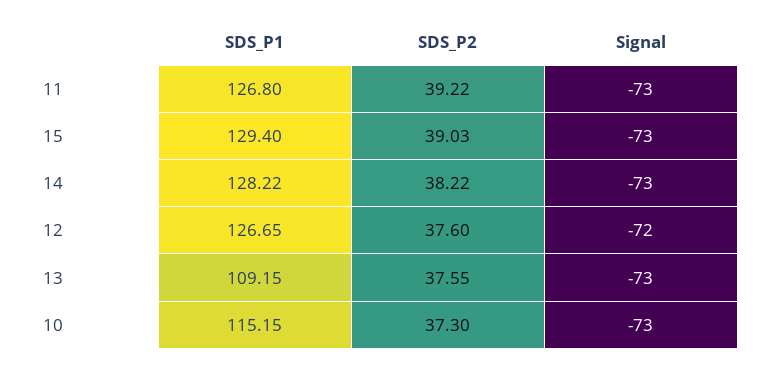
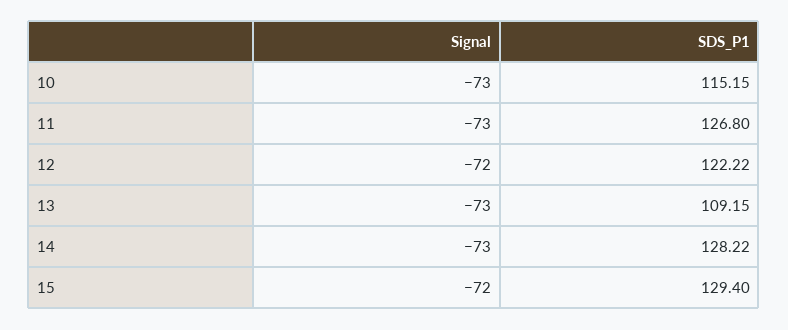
  {
    "SDS_P1": {
      "11": 126.8,
      "15": 129.4,
      "14": 128.22,
-     "12": 126.65,
+     "12": 122.22,
      "13": 109.15,
      "10": 115.15
    },
-   "SDS_P2": {
-     "11": 39.22,
-     "15": 39.03,
-     "14": 38.22,
-     "12": 37.6,
-     "13": 37.55,
-     "10": 37.3
-   },
    "Signal": {
      "11": -73,
-     "15": -73,
+     "15": -72,
      "14": -73,
      "12": -72,
      "13": -73,
      "10": -73
    }
  }

